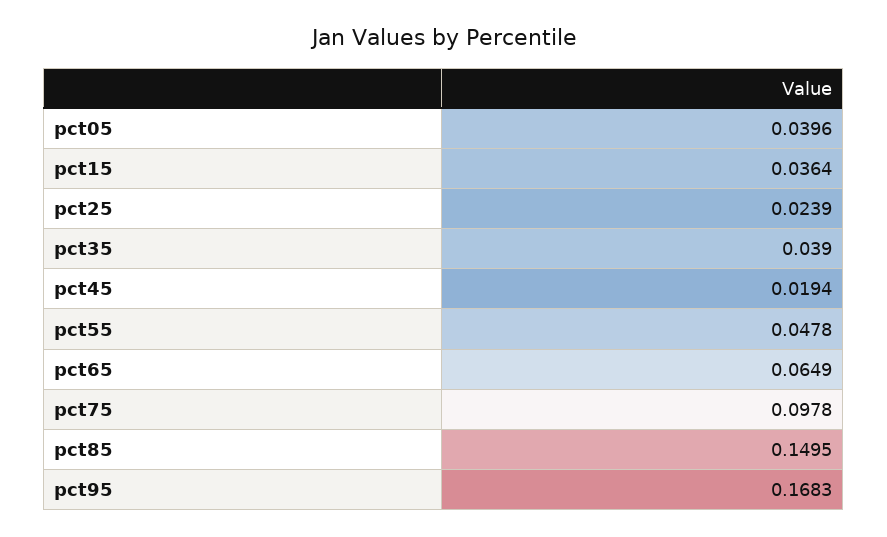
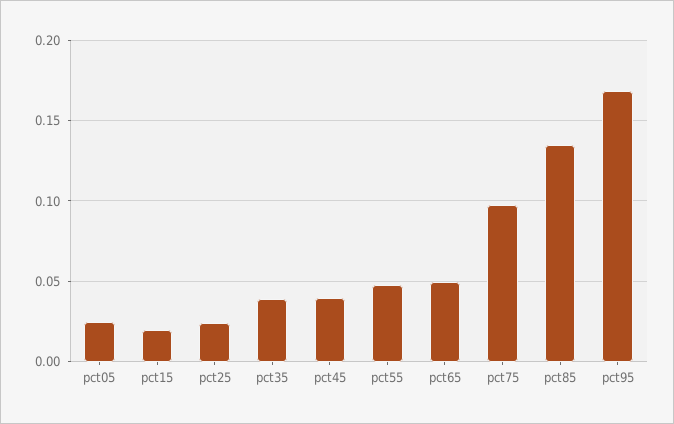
  {
-   "pct05": 0.0396,
+   "pct05": 0.025,
-   "pct15": 0.0364,
+   "pct15": 0.02,
    "pct25": 0.0239,
    "pct35": 0.039,
-   "pct45": 0.0194,
+   "pct45": 0.04,
    "pct55": 0.0478,
-   "pct65": 0.0649,
+   "pct65": 0.05,
    "pct75": 0.0978,
-   "pct85": 0.1495,
+   "pct85": 0.135,
    "pct95": 0.1683
  }

